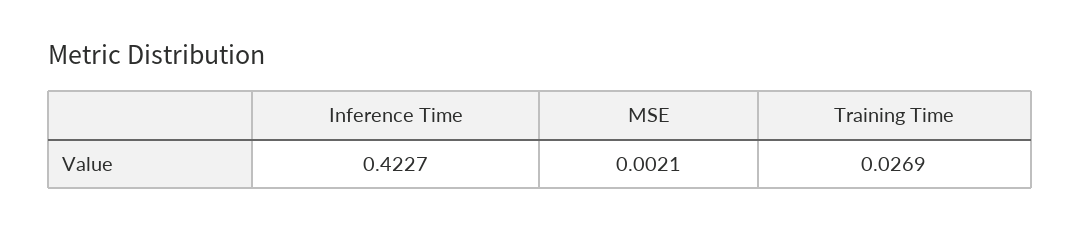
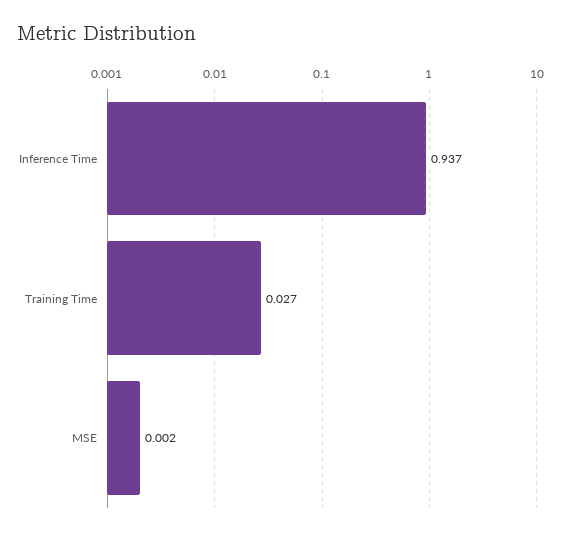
  {
-   "Inference Time": 0.4227,
+   "Inference Time": 0.937,
    "MSE": 0.0021,
    "Training Time": 0.0269
  }

